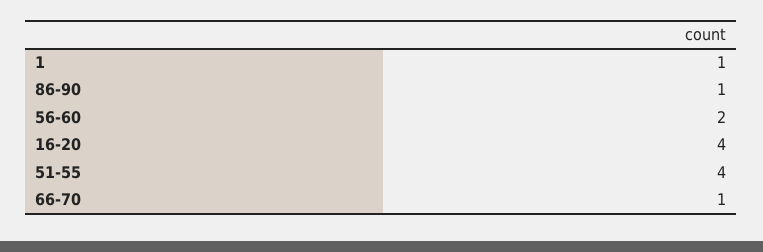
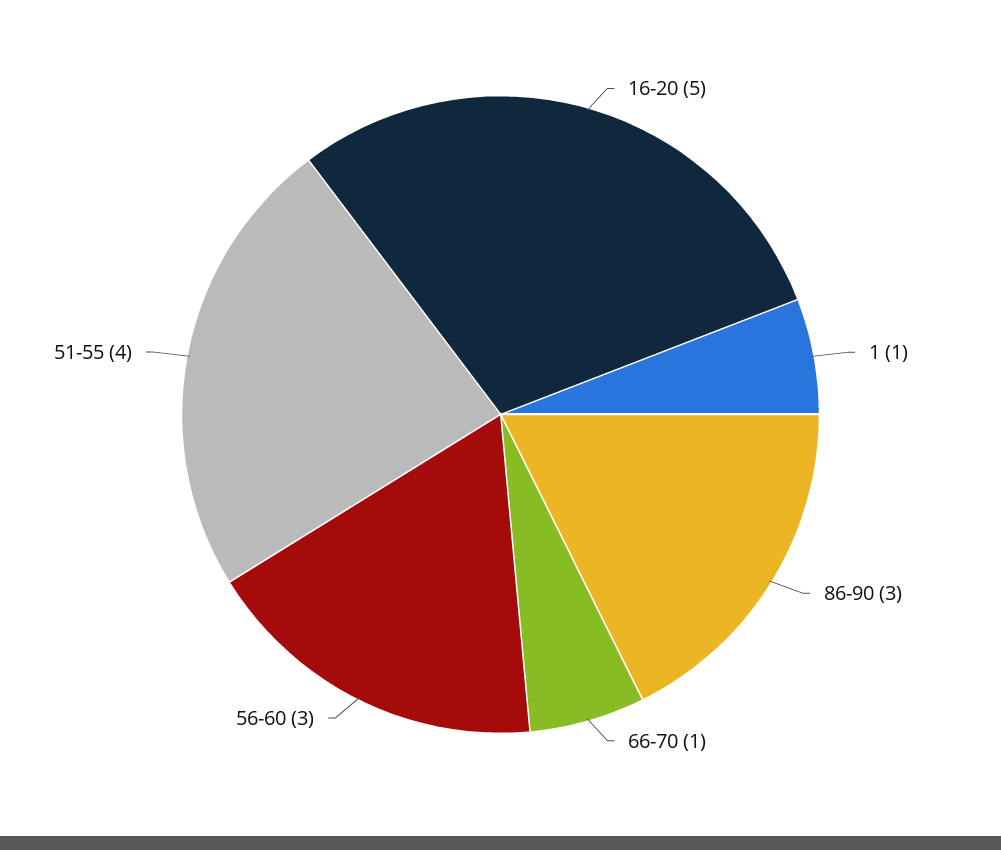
  {
    "1": 1,
-   "86-90": 1,
+   "86-90": 3,
-   "56-60": 2,
+   "56-60": 3,
-   "16-20": 4,
+   "16-20": 5,
    "51-55": 4,
    "66-70": 1
  }

